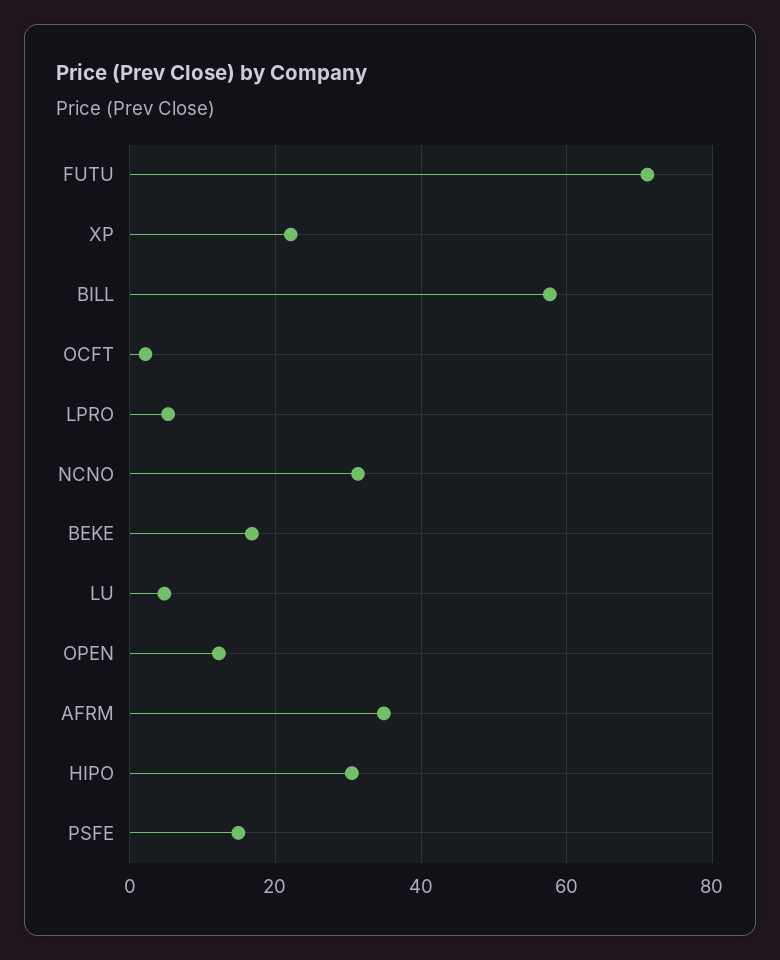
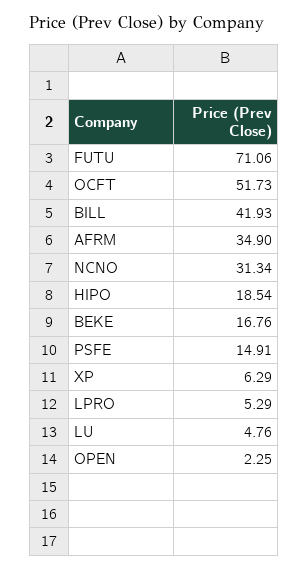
  {
    "FUTU": 71.06,
-   "XP": 22,
+   "XP": 6.29,
-   "BILL": 58,
+   "BILL": 41.93,
-   "OCFT": 2,
+   "OCFT": 51.73,
    "LPRO": 5.29,
    "NCNO": 31.34,
    "BEKE": 16.76,
    "LU": 4.76,
-   "OPEN": 12,
+   "OPEN": 2.25,
    "AFRM": 34.9,
-   "HIPO": 30,
+   "HIPO": 18.54,
    "PSFE": 14.91
  }

